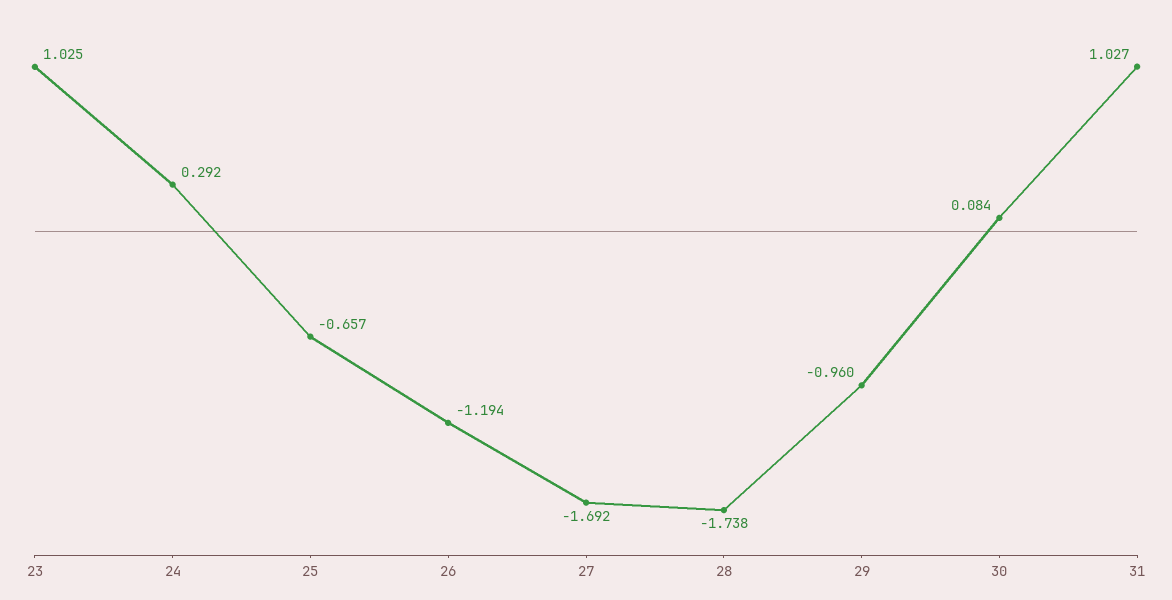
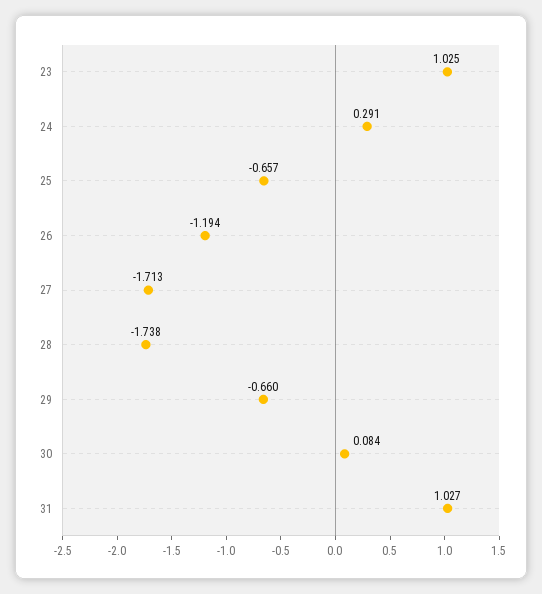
  {
    "23": 1.025,
-   "24": 0.292,
+   "24": 0.291,
    "25": -0.657,
    "26": -1.194,
-   "27": -1.692,
+   "27": -1.713,
    "28": -1.738,
-   "29": -0.96,
+   "29": -0.66,
    "30": 0.084,
    "31": 1.027
  }

